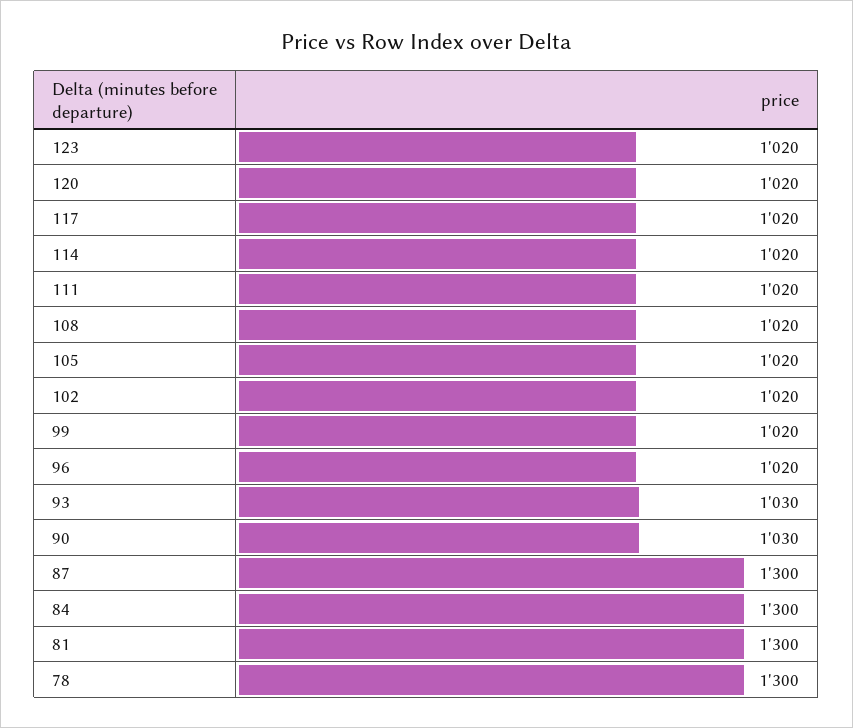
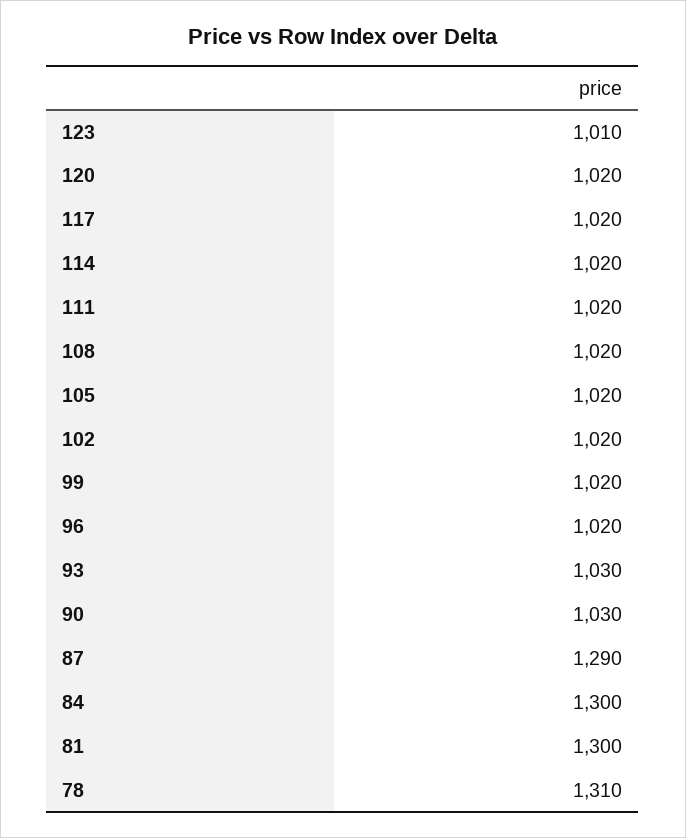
  {
-   "123": 1020,
+   "123": 1010,
    "120": 1020,
    "117": 1020,
    "114": 1020,
    "111": 1020,
    "108": 1020,
    "105": 1020,
    "102": 1020,
    "99": 1020,
    "96": 1020,
    "93": 1030,
    "90": 1030,
-   "87": 1300,
+   "87": 1290,
    "84": 1300,
    "81": 1300,
-   "78": 1300
+   "78": 1310
  }

